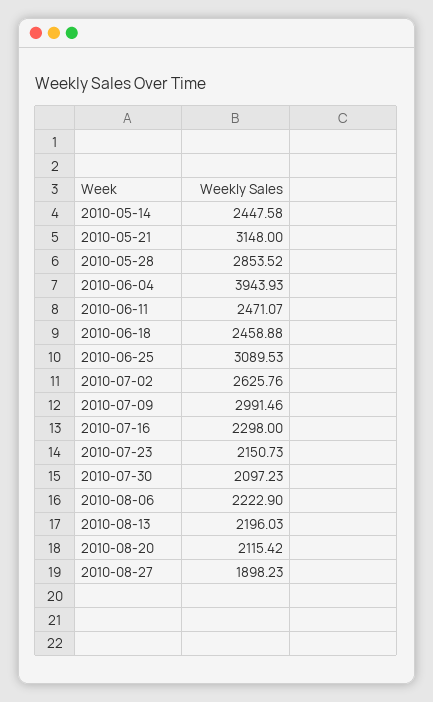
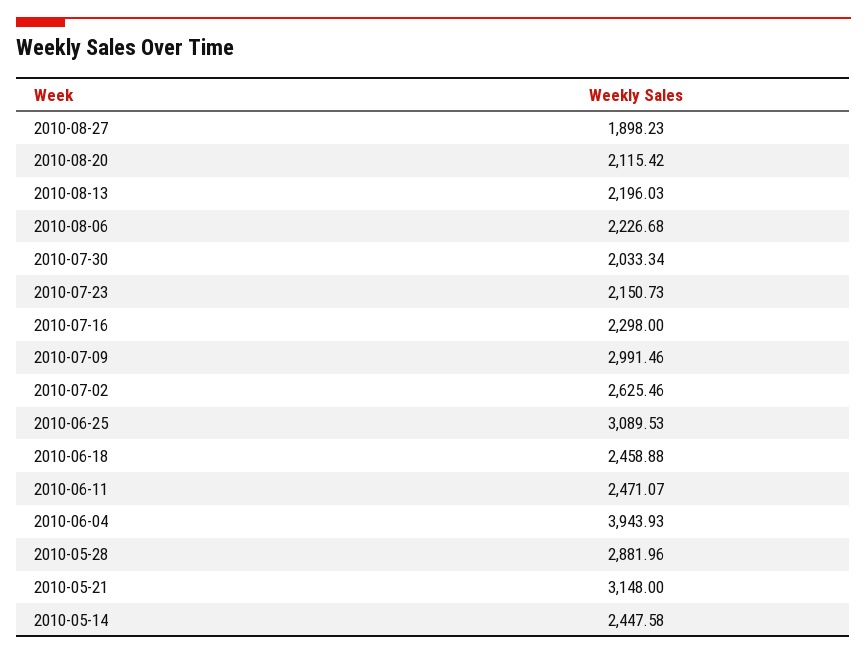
  {
    "2010-05-14": 2447.58,
    "2010-05-21": 3148,
-   "2010-05-28": 2853.52,
+   "2010-05-28": 2881.96,
    "2010-06-04": 3943.93,
    "2010-06-11": 2471.07,
    "2010-06-18": 2458.88,
    "2010-06-25": 3089.53,
-   "2010-07-02": 2625.76,
+   "2010-07-02": 2625.46,
    "2010-07-09": 2991.46,
    "2010-07-16": 2298,
    "2010-07-23": 2150.73,
-   "2010-07-30": 2097.23,
+   "2010-07-30": 2033.34,
-   "2010-08-06": 2222.9,
+   "2010-08-06": 2226.68,
    "2010-08-13": 2196.03,
    "2010-08-20": 2115.42,
    "2010-08-27": 1898.23
  }

